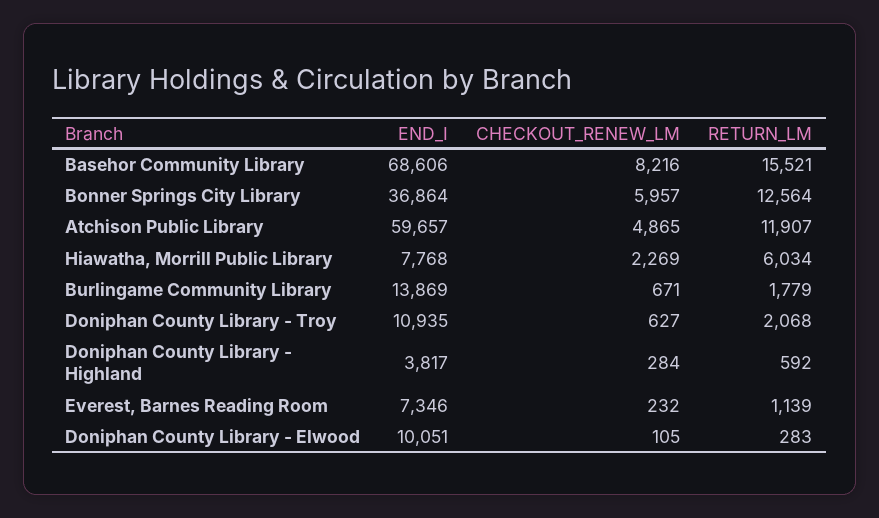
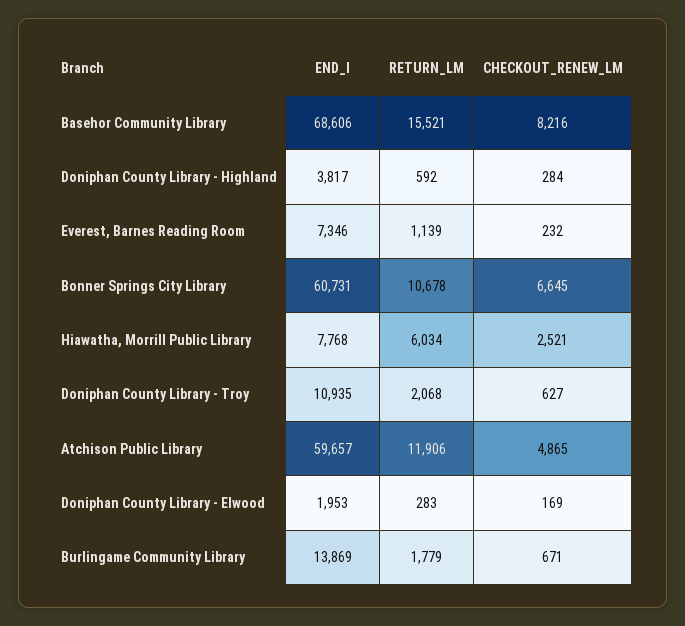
  {
    "END_I": {
      "Basehor Community Library": 68606,
-     "Bonner Springs City Library": 36864,
+     "Bonner Springs City Library": 60731,
      "Atchison Public Library": 59657,
      "Hiawatha, Morrill Public Library": 7768,
      "Burlingame Community Library": 13869,
      "Doniphan County Library - Troy": 10935,
      "Doniphan County Library - Highland": 3817,
      "Everest, Barnes Reading Room": 7346,
-     "Doniphan County Library - Elwood": 10051
+     "Doniphan County Library - Elwood": 1953
    },
    "CHECKOUT_RENEW_LM": {
      "Basehor Community Library": 8216,
-     "Bonner Springs City Library": 5957,
+     "Bonner Springs City Library": 6645,
      "Atchison Public Library": 4865,
-     "Hiawatha, Morrill Public Library": 2269,
+     "Hiawatha, Morrill Public Library": 2521,
      "Burlingame Community Library": 671,
      "Doniphan County Library - Troy": 627,
      "Doniphan County Library - Highland": 284,
      "Everest, Barnes Reading Room": 232,
-     "Doniphan County Library - Elwood": 105
+     "Doniphan County Library - Elwood": 169
    },
    "RETURN_LM": {
      "Basehor Community Library": 15521,
-     "Bonner Springs City Library": 12564,
+     "Bonner Springs City Library": 10678,
-     "Atchison Public Library": 11907,
+     "Atchison Public Library": 11906,
      "Hiawatha, Morrill Public Library": 6034,
      "Burlingame Community Library": 1779,
      "Doniphan County Library - Troy": 2068,
      "Doniphan County Library - Highland": 592,
      "Everest, Barnes Reading Room": 1139,
      "Doniphan County Library - Elwood": 283
    }
  }

